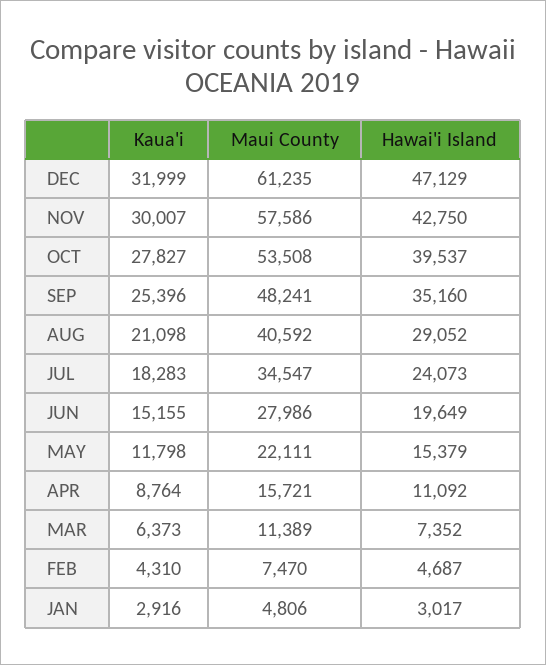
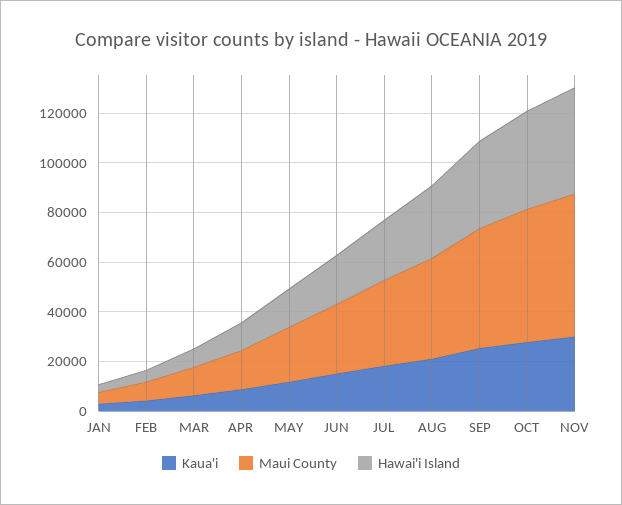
  {
    "Kaua'i": {
-     "DEC": 31999,
      "NOV": 30007,
      "OCT": 27827,
      "SEP": 25396,
      "AUG": 21098,
      "JUL": 18283,
      "JUN": 15155,
      "MAY": 11798,
      "APR": 8764,
      "MAR": 6373,
      "FEB": 4310,
      "JAN": 2916
    },
    "Maui County": {
-     "DEC": 61235,
      "NOV": 57586,
      "OCT": 53508,
      "SEP": 48241,
      "AUG": 40592,
      "JUL": 34547,
      "JUN": 27986,
      "MAY": 22111,
      "APR": 15721,
      "MAR": 11389,
      "FEB": 7470,
      "JAN": 4806
    },
    "Hawai'i Island": {
-     "DEC": 47129,
      "NOV": 42750,
      "OCT": 39537,
      "SEP": 35160,
      "AUG": 29052,
      "JUL": 24073,
      "JUN": 19649,
      "MAY": 15379,
      "APR": 11092,
      "MAR": 7352,
      "FEB": 4687,
      "JAN": 3017
    }
  }

